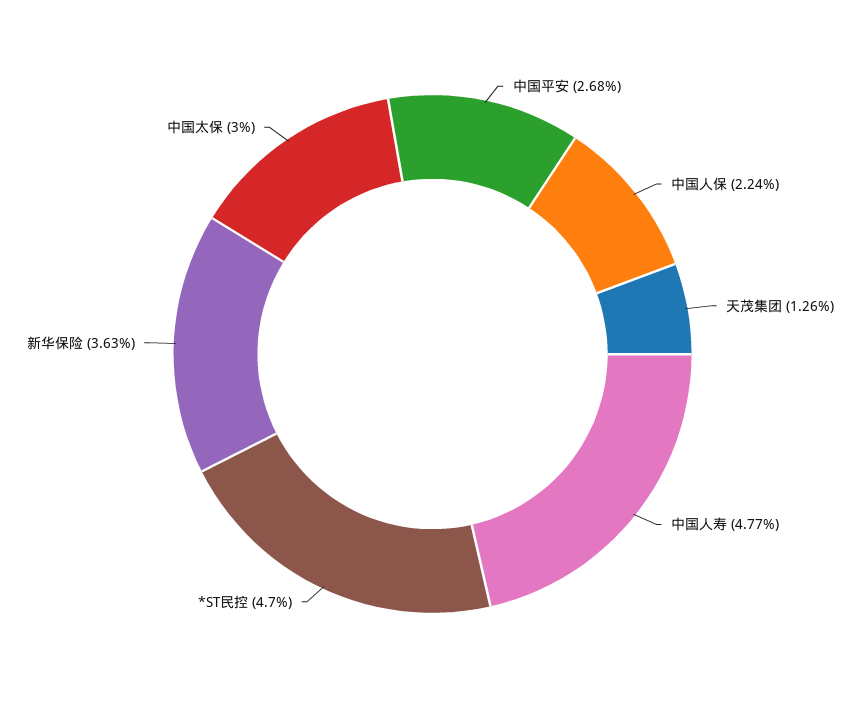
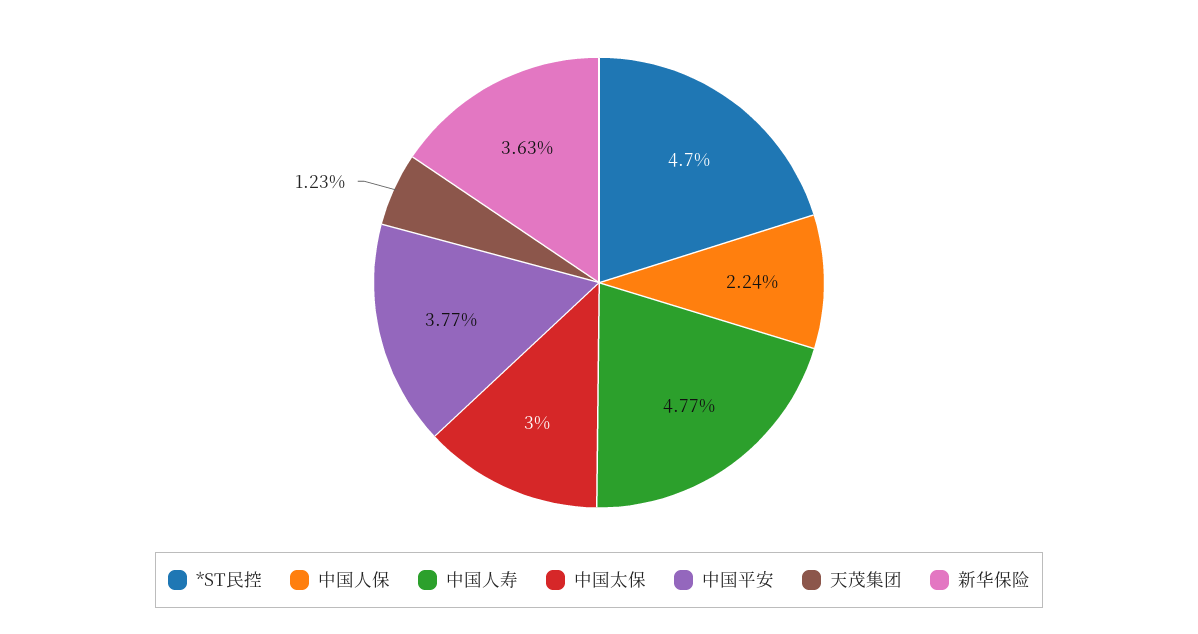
  {
-   "中国平安": 2.68,
+   "中国平安": 3.77,
    "中国人保": 2.24,
-   "天茂集团": 1.26,
+   "天茂集团": 1.23,
    "中国人寿": 4.77,
    "*ST民控": 4.7,
    "新华保险": 3.63,
    "中国太保": 3
  }

